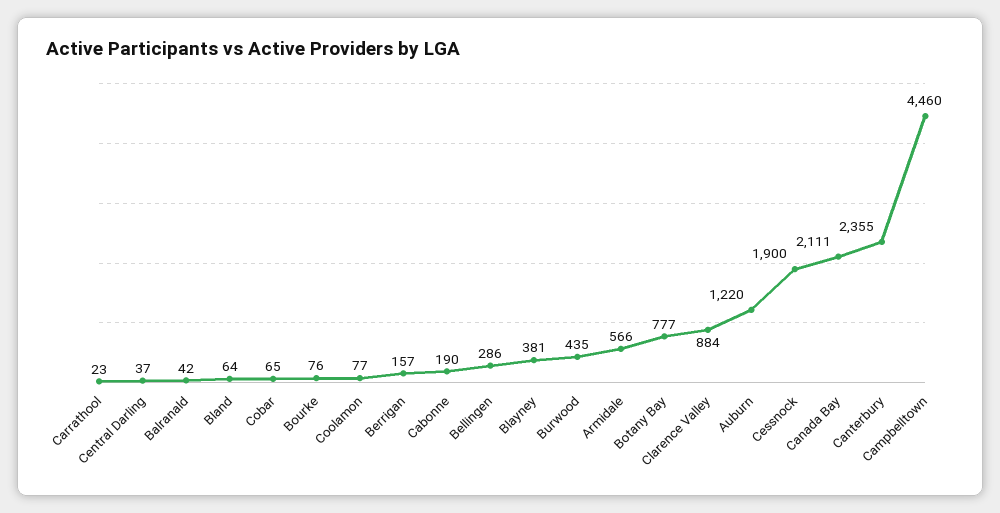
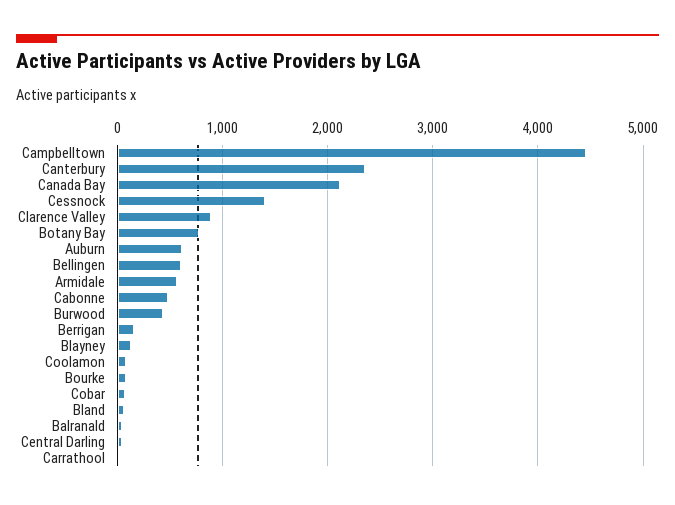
  {
    "Carrathool": 23,
    "Central Darling": 37,
    "Balranald": 42,
    "Bland": 64,
    "Cobar": 65,
    "Bourke": 76,
    "Coolamon": 77,
    "Berrigan": 157,
-   "Cabonne": 190,
+   "Cabonne": 500,
-   "Bellingen": 286,
+   "Bellingen": 600,
-   "Blayney": 381,
+   "Blayney": 100,
    "Burwood": 435,
    "Armidale": 566,
    "Botany Bay": 777,
    "Clarence Valley": 884,
-   "Auburn": 1220,
+   "Auburn": 600,
-   "Cessnock": 1900,
+   "Cessnock": 1400,
    "Canada Bay": 2111,
    "Canterbury": 2355,
    "Campbelltown": 4460
  }

